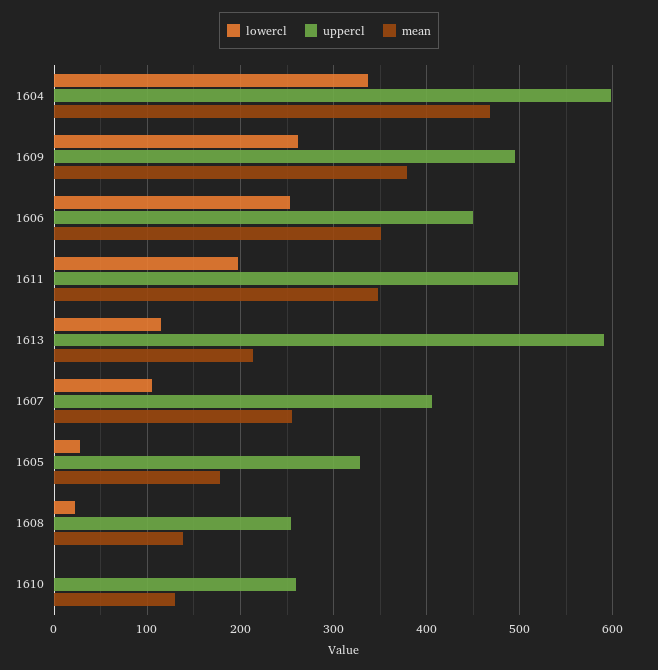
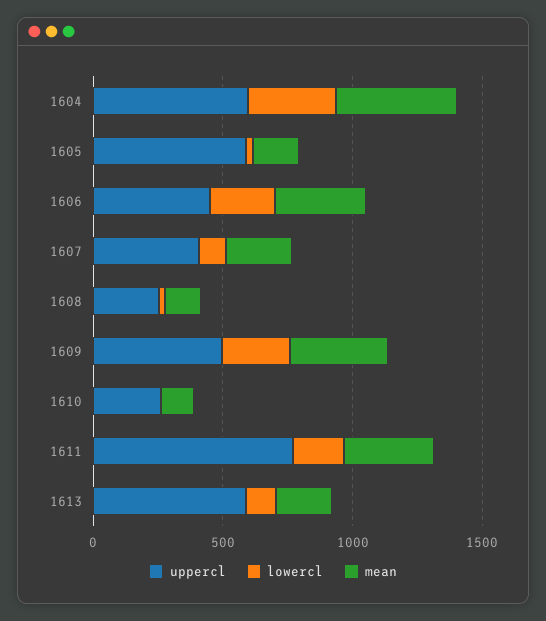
  {
    "lowercl": {
      "1604": 340,
      "1609": 260,
      "1606": 250,
      "1611": 200,
      "1613": 120,
      "1607": 100,
      "1605": 30,
      "1608": 20,
      "1610": 0
    },
    "uppercl": {
      "1604": 600,
      "1609": 500,
      "1606": 450,
-     "1611": 500,
+     "1611": 800,
      "1613": 590,
      "1607": 410,
-     "1605": 330,
+     "1605": 600,
      "1608": 250,
      "1610": 260
    },
    "mean": {
      "1604": 470,
      "1609": 380,
      "1606": 350,
      "1611": 350,
      "1613": 210,
      "1607": 260,
      "1605": 180,
      "1608": 140,
      "1610": 130
    }
  }

